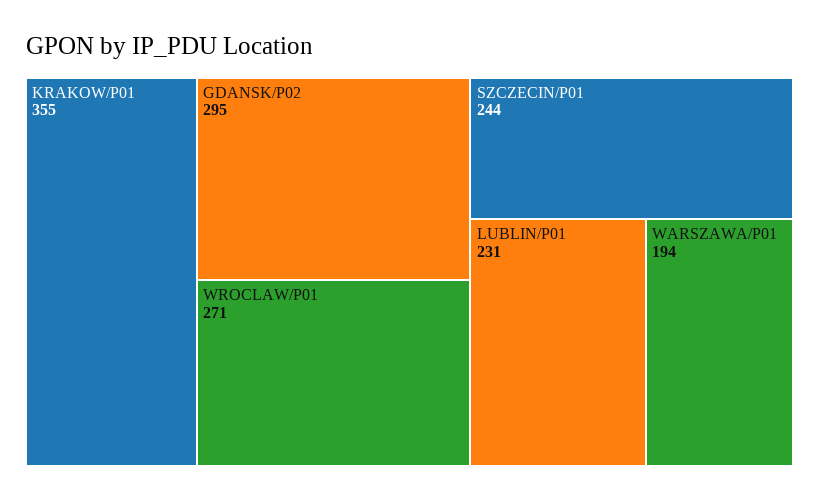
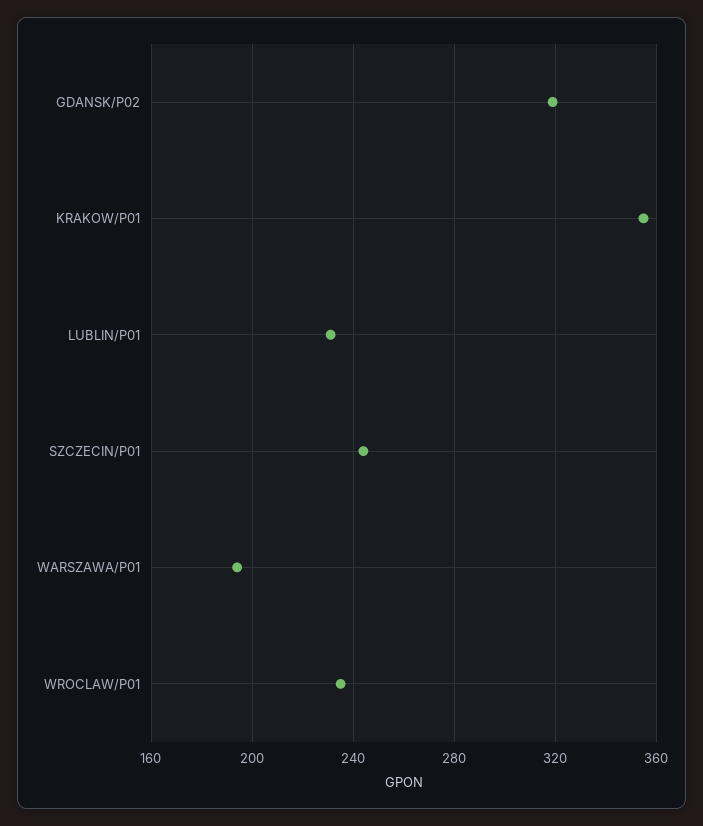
  {
    "KRAKOW/P01": 355,
-   "GDANSK/P02": 295,
+   "GDANSK/P02": 320,
-   "WROCLAW/P01": 271,
+   "WROCLAW/P01": 235,
    "SZCZECIN/P01": 244,
    "LUBLIN/P01": 231,
    "WARSZAWA/P01": 194
  }

